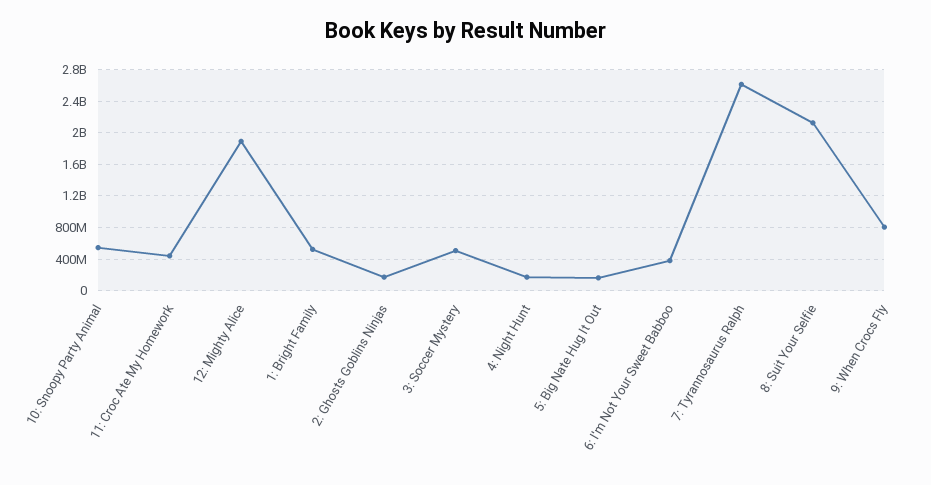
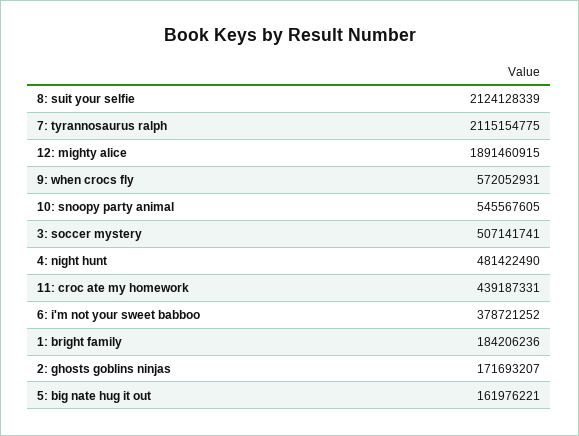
  {
    "10: Snoopy Party Animal": 545567605,
    "11: Croc Ate My Homework": 439187331,
    "12: Mighty Alice": 1891460915,
-   "1: Bright Family": 500000000,
+   "1: Bright Family": 184206236,
    "2: Ghosts Goblins Ninjas": 171693207,
    "3: Soccer Mystery": 507141741,
-   "4: Night Hunt": 200000000,
+   "4: Night Hunt": 481422490,
    "5: Big Nate Hug It Out": 161976221,
    "6: I'm Not Your Sweet Babboo": 378721252,
-   "7: Tyrannosaurus Ralph": 2600000000,
+   "7: Tyrannosaurus Ralph": 2115154775,
    "8: Suit Your Selfie": 2124128339,
-   "9: When Crocs Fly": 800000000
+   "9: When Crocs Fly": 572052931
  }

